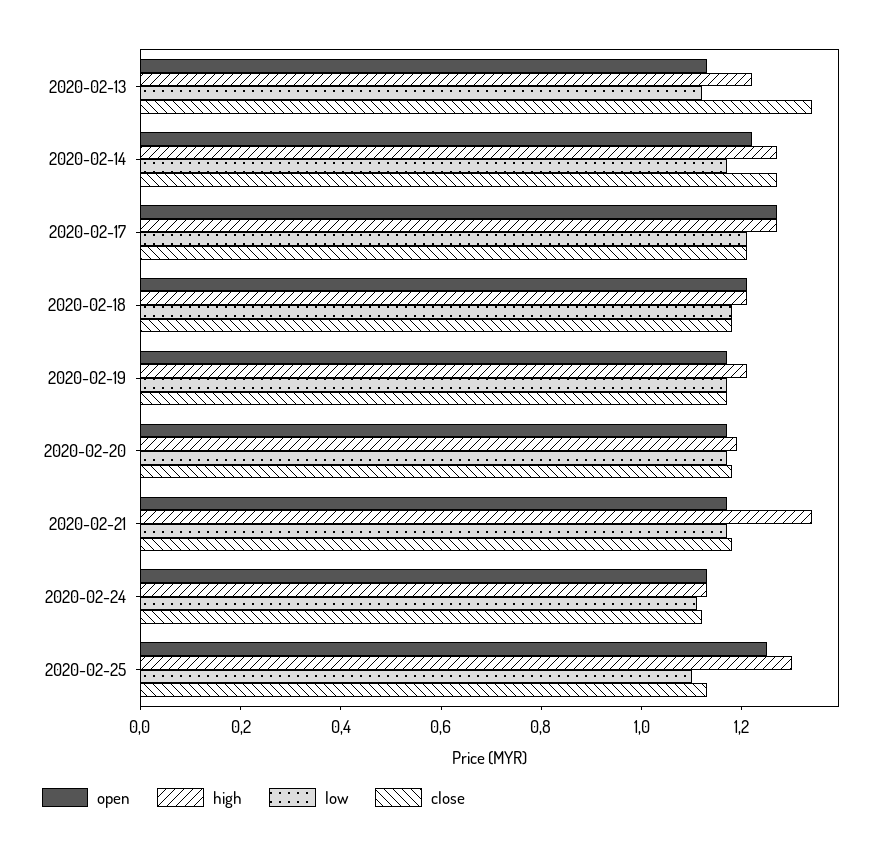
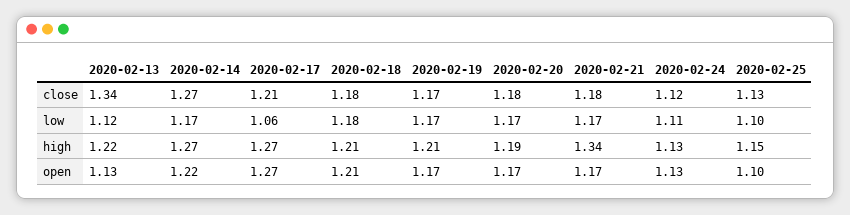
  {
    "open": {
      "2020-02-13": 1.13,
      "2020-02-14": 1.22,
      "2020-02-17": 1.27,
      "2020-02-18": 1.21,
      "2020-02-19": 1.17,
      "2020-02-20": 1.17,
      "2020-02-21": 1.17,
      "2020-02-24": 1.13,
-     "2020-02-25": 1.25
+     "2020-02-25": 1.1
    },
    "high": {
      "2020-02-13": 1.22,
      "2020-02-14": 1.27,
      "2020-02-17": 1.27,
      "2020-02-18": 1.21,
      "2020-02-19": 1.21,
      "2020-02-20": 1.19,
      "2020-02-21": 1.34,
      "2020-02-24": 1.13,
-     "2020-02-25": 1.3
+     "2020-02-25": 1.15
    },
    "low": {
      "2020-02-13": 1.12,
      "2020-02-14": 1.17,
-     "2020-02-17": 1.2,
+     "2020-02-17": 1.06,
      "2020-02-18": 1.18,
      "2020-02-19": 1.17,
      "2020-02-20": 1.17,
      "2020-02-21": 1.17,
      "2020-02-24": 1.11,
      "2020-02-25": 1.1
    },
    "close": {
      "2020-02-13": 1.34,
      "2020-02-14": 1.27,
      "2020-02-17": 1.21,
      "2020-02-18": 1.18,
      "2020-02-19": 1.17,
      "2020-02-20": 1.18,
      "2020-02-21": 1.18,
      "2020-02-24": 1.12,
      "2020-02-25": 1.13
    }
  }

